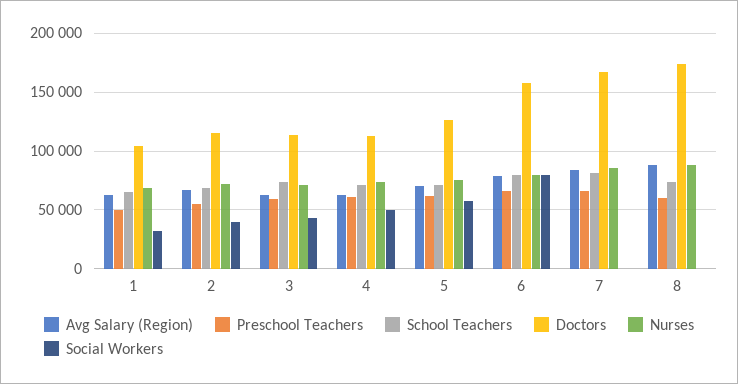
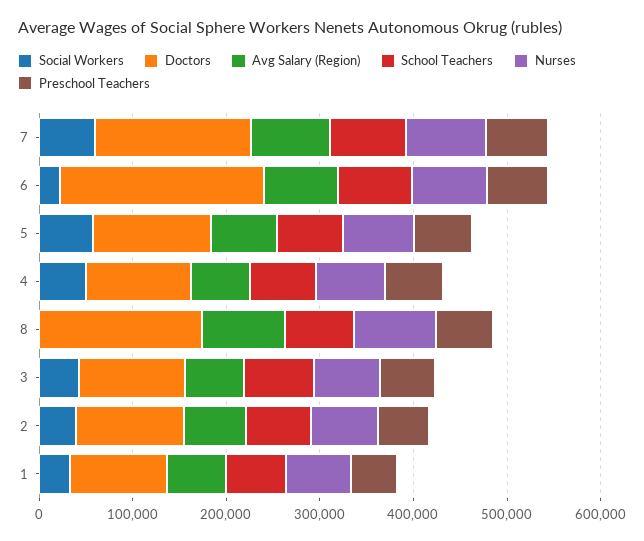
  {
    "Avg Salary (Region)": {
      "1": 60000,
      "2": 70000,
      "3": 60000,
      "4": 60000,
      "5": 70000,
      "6": 80000,
      "7": 80000,
      "8": 90000
    },
    "Preschool Teachers": {
      "1": 50000,
      "2": 60000,
      "3": 60000,
      "4": 60000,
      "5": 60000,
      "6": 70000,
      "7": 70000,
      "8": 60000
    },
    "School Teachers": {
      "1": 60000,
      "2": 70000,
      "3": 70000,
      "4": 70000,
      "5": 70000,
      "6": 80000,
      "7": 80000,
      "8": 70000
    },
    "Doctors": {
      "1": 100000,
      "2": 120000,
      "3": 110000,
      "4": 110000,
      "5": 130000,
-     "6": 160000,
+     "6": 220000,
      "7": 170000,
      "8": 170000
    },
    "Nurses": {
      "1": 70000,
      "2": 70000,
      "3": 70000,
      "4": 70000,
      "5": 80000,
      "6": 80000,
      "7": 90000,
      "8": 90000
    },
    "Social Workers": {
      "1": 30000,
      "2": 40000,
      "3": 40000,
      "4": 50000,
      "5": 60000,
-     "6": 80000,
+     "6": 20000,
-     "7": 0,
+     "7": 60000,
      "8": 0
    }
  }

